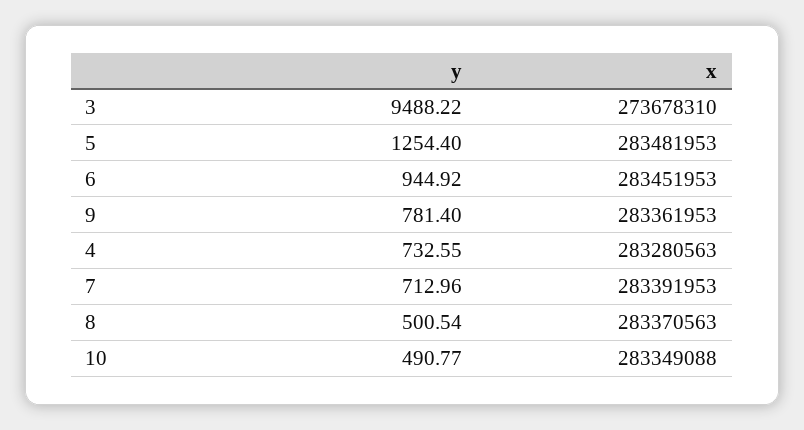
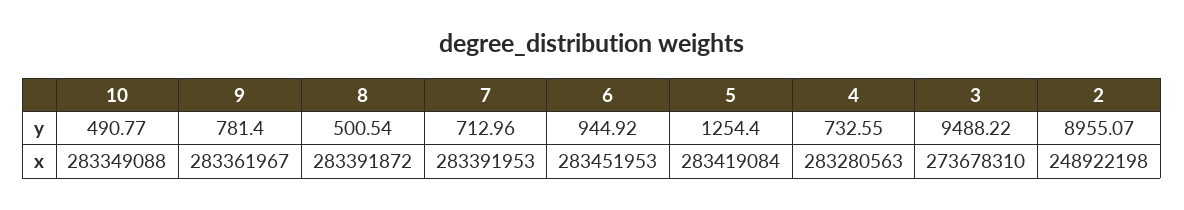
  {
    "y": {
      "3": 9488.22,
      "5": 1254.4,
      "6": 944.92,
      "9": 781.4,
      "4": 732.55,
      "7": 712.96,
      "8": 500.54,
-     "10": 490.77
+     "10": 490.77,
+     "2": 8955.07
    },
    "x": {
      "3": 273678310,
-     "5": 283481953,
+     "5": 283419084,
      "6": 283451953,
-     "9": 283361953,
+     "9": 283361967,
      "4": 283280563,
      "7": 283391953,
-     "8": 283370563,
+     "8": 283391872,
-     "10": 283349088
+     "10": 283349088,
+     "2": 248922198
    }
  }

